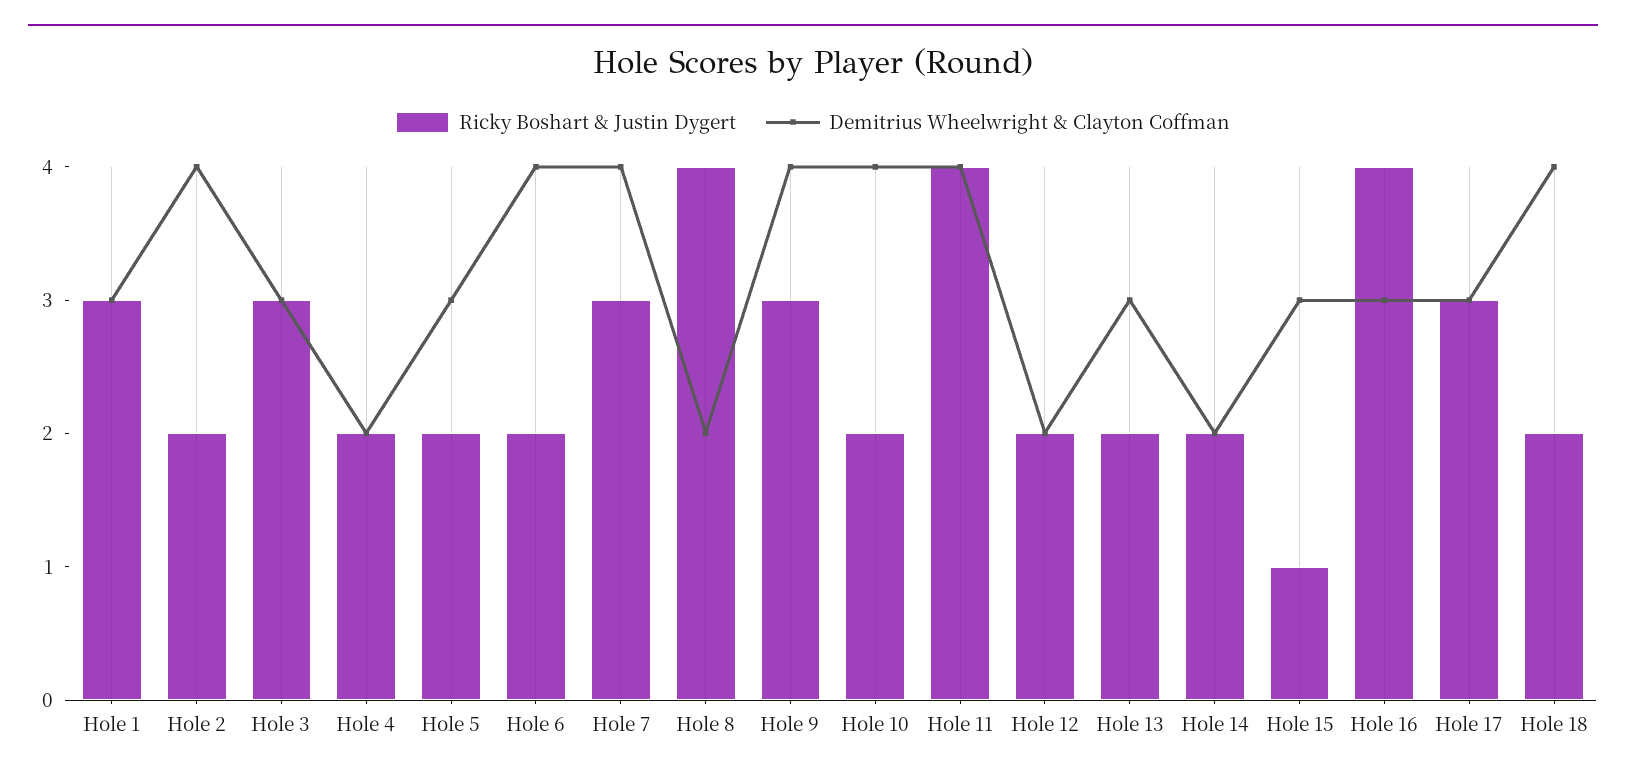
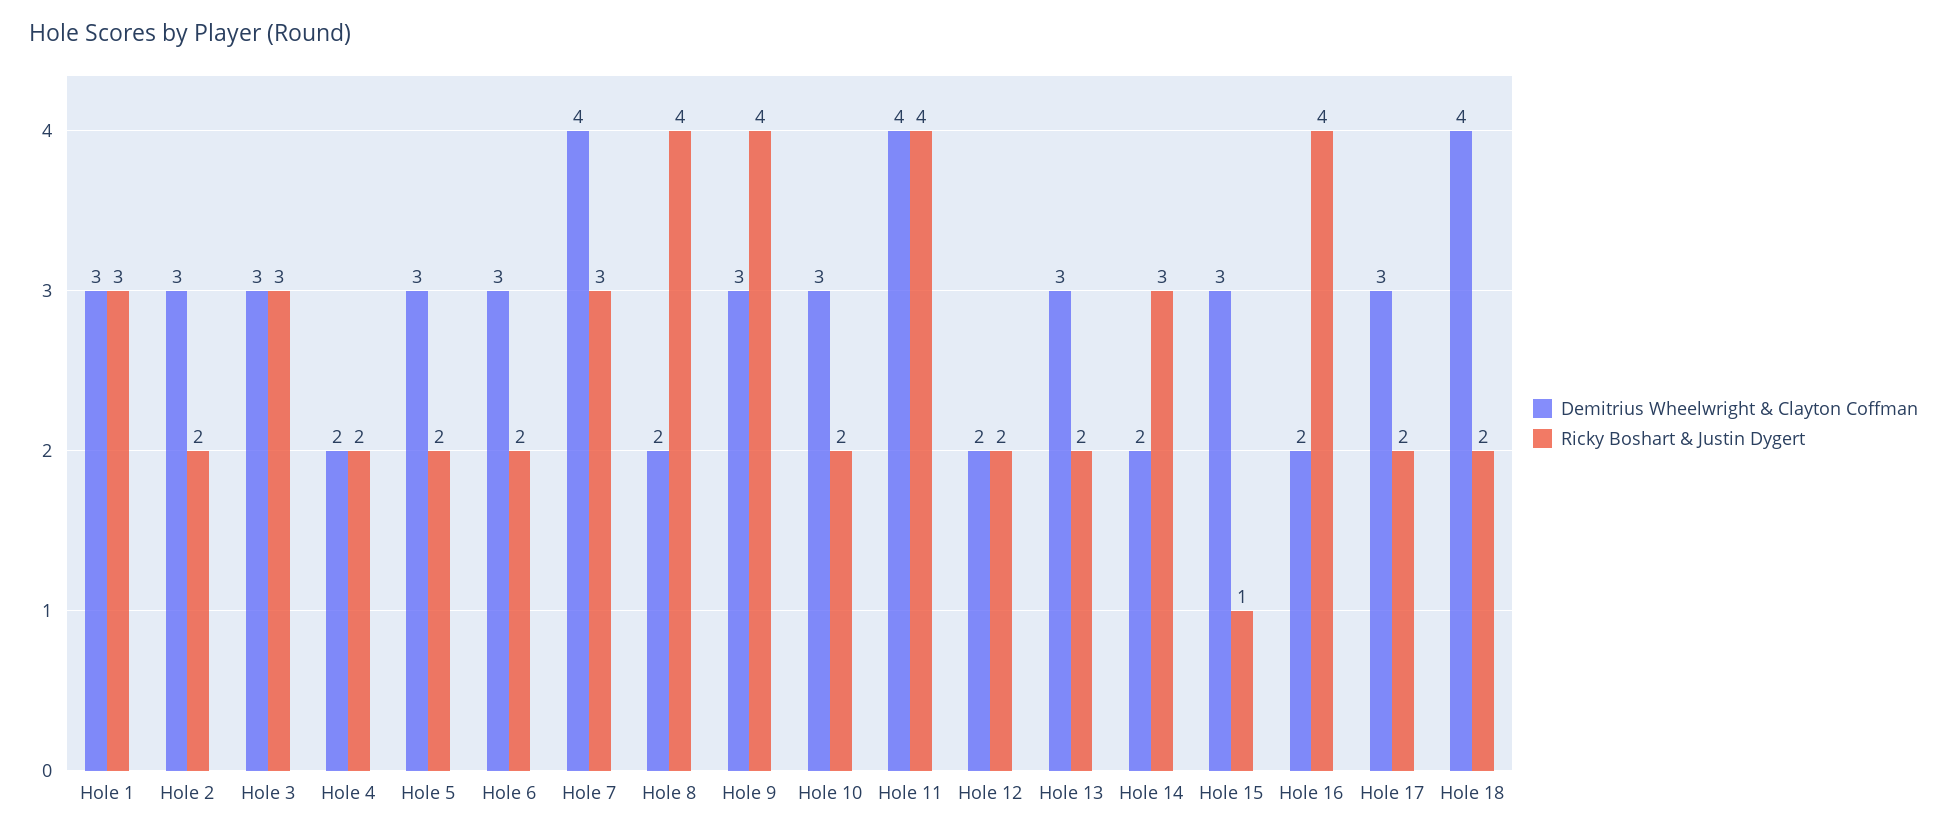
  {
    "Ricky Boshart & Justin Dygert": {
      "Hole 1": 3,
      "Hole 2": 2,
      "Hole 3": 3,
      "Hole 4": 2,
      "Hole 5": 2,
      "Hole 6": 2,
      "Hole 7": 3,
      "Hole 8": 4,
-     "Hole 9": 3,
+     "Hole 9": 4,
      "Hole 10": 2,
      "Hole 11": 4,
      "Hole 12": 2,
      "Hole 13": 2,
-     "Hole 14": 2,
+     "Hole 14": 3,
      "Hole 15": 1,
      "Hole 16": 4,
-     "Hole 17": 3,
+     "Hole 17": 2,
      "Hole 18": 2
    },
    "Demitrius Wheelwright & Clayton Coffman": {
      "Hole 1": 3,
-     "Hole 2": 4,
+     "Hole 2": 3,
      "Hole 3": 3,
      "Hole 4": 2,
      "Hole 5": 3,
-     "Hole 6": 4,
+     "Hole 6": 3,
      "Hole 7": 4,
      "Hole 8": 2,
-     "Hole 9": 4,
+     "Hole 9": 3,
-     "Hole 10": 4,
+     "Hole 10": 3,
      "Hole 11": 4,
      "Hole 12": 2,
      "Hole 13": 3,
      "Hole 14": 2,
      "Hole 15": 3,
-     "Hole 16": 3,
+     "Hole 16": 2,
      "Hole 17": 3,
      "Hole 18": 4
    }
  }

